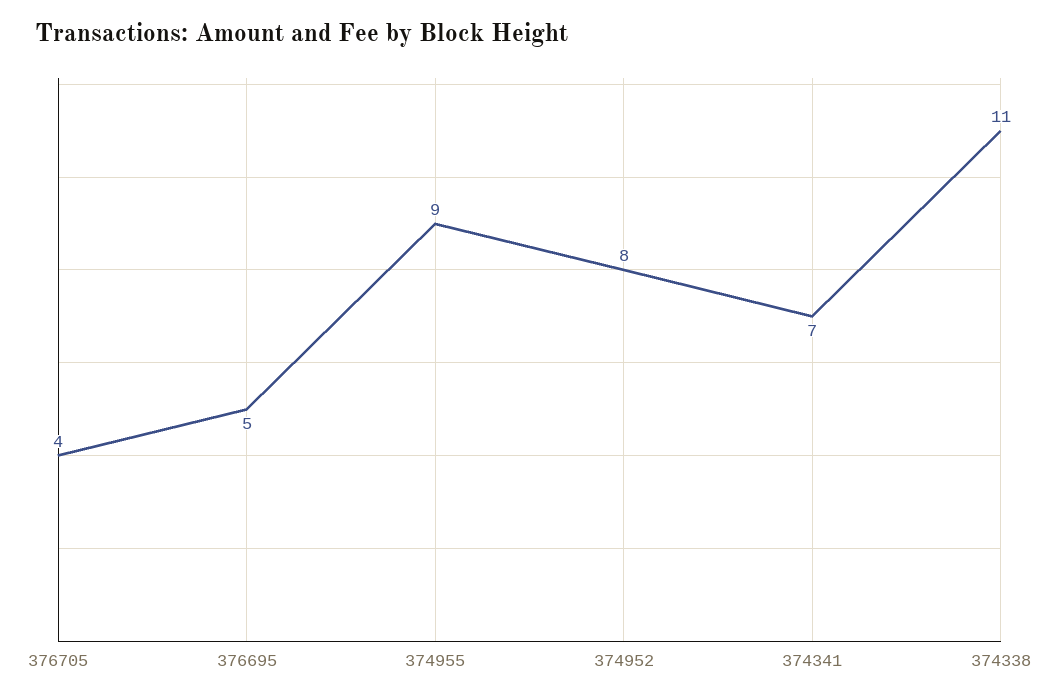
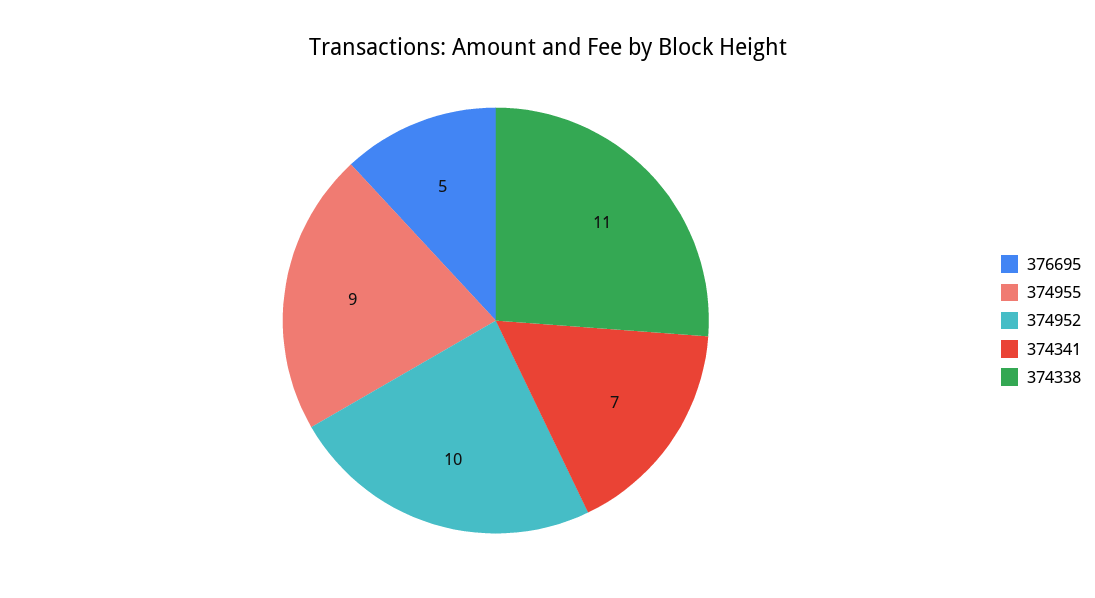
  {
-   "376705": 4,
    "376695": 5,
    "374955": 9,
-   "374952": 8,
+   "374952": 10,
    "374341": 7,
    "374338": 11
  }

